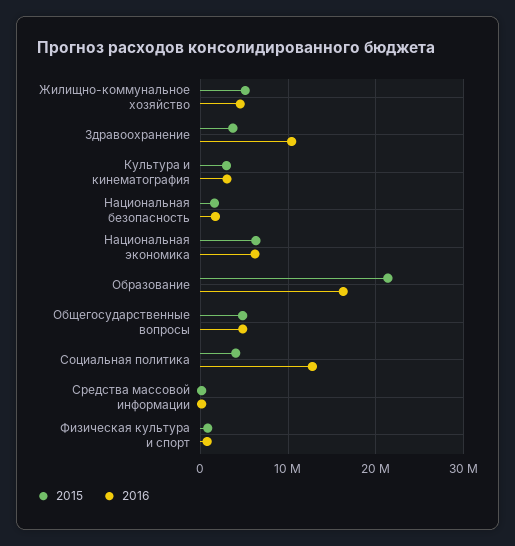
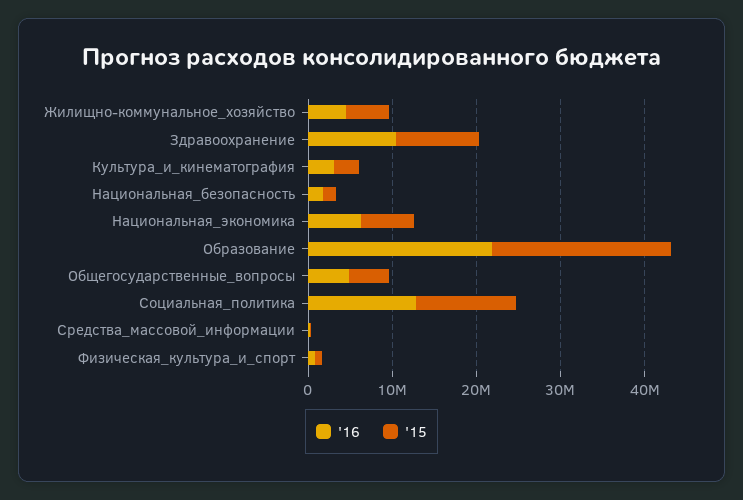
  {
    "2015": {
      "Жилищно-коммунальное хозяйство": 5000000,
-     "Здравоохранение": 4000000,
+     "Здравоохранение": 10000000,
      "Культура и кинематография": 3000000,
      "Национальная безопасность": 2000000,
      "Национальная экономика": 6000000,
      "Образование": 21000000,
      "Общегосударственные вопросы": 5000000,
-     "Социальная политика": 4000000,
+     "Социальная политика": 12000000,
      "Средства массовой информации": 0,
      "Физическая культура и спорт": 1000000
    },
    "2016": {
      "Жилищно-коммунальное хозяйство": 5000000,
      "Здравоохранение": 10000000,
      "Культура и кинематография": 3000000,
      "Национальная безопасность": 2000000,
      "Национальная экономика": 6000000,
-     "Образование": 16000000,
+     "Образование": 22000000,
      "Общегосударственные вопросы": 5000000,
      "Социальная политика": 13000000,
      "Средства массовой информации": 0,
      "Физическая культура и спорт": 1000000
    }
  }

